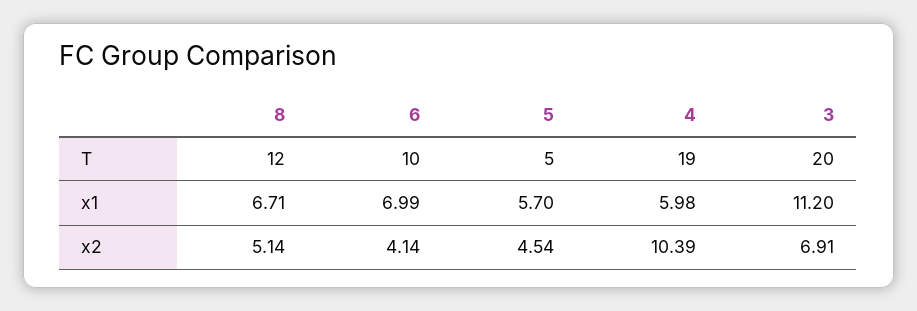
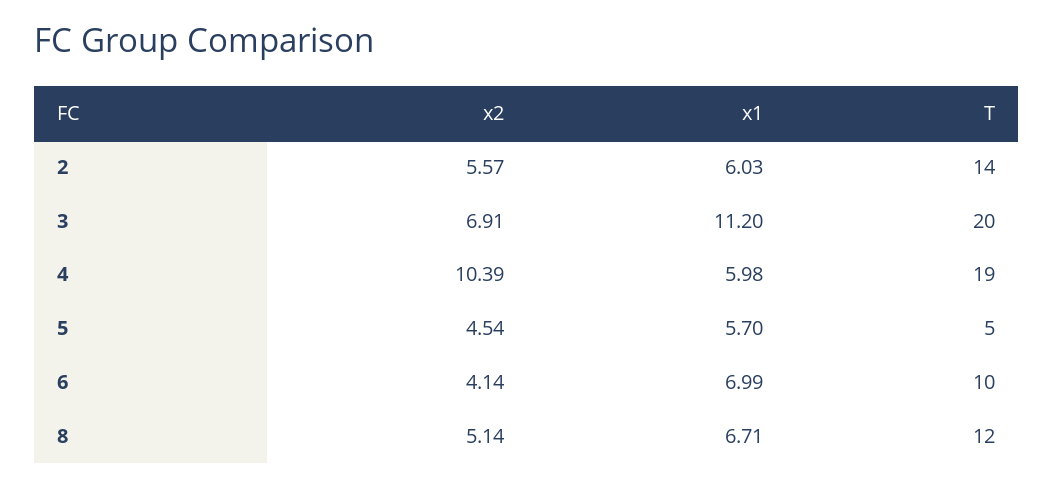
  {
    "8": {
      "T": 12,
      "x1": 6.71,
      "x2": 5.14
    },
    "6": {
      "T": 10,
      "x1": 6.99,
      "x2": 4.14
    },
    "5": {
      "T": 5,
      "x1": 5.7,
      "x2": 4.54
    },
    "4": {
      "T": 19,
      "x1": 5.98,
      "x2": 10.39
    },
    "3": {
      "T": 20,
      "x1": 11.2,
      "x2": 6.91
-   }
+   },
+   "2": {
+     "x2": 5.57,
+     "x1": 6.03,
+     "T": 14
+   }
  }

